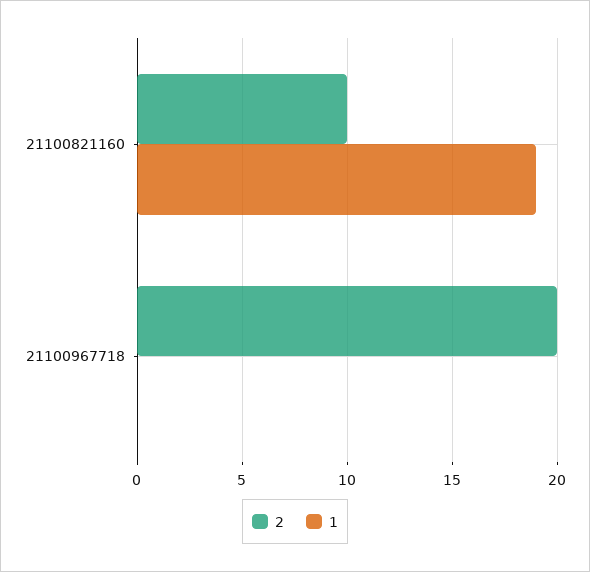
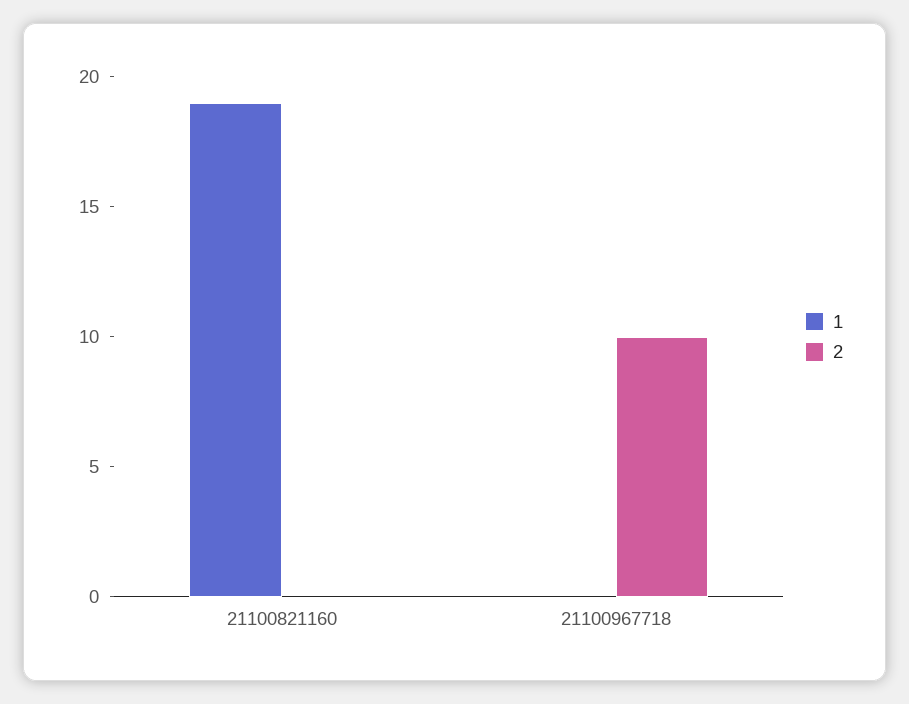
  {
    "2": {
-     "21100821160": 10,
+     "21100821160": 0,
-     "21100967718": 20
+     "21100967718": 10
    },
    "1": {
      "21100821160": 19,
      "21100967718": 0
    }
  }

